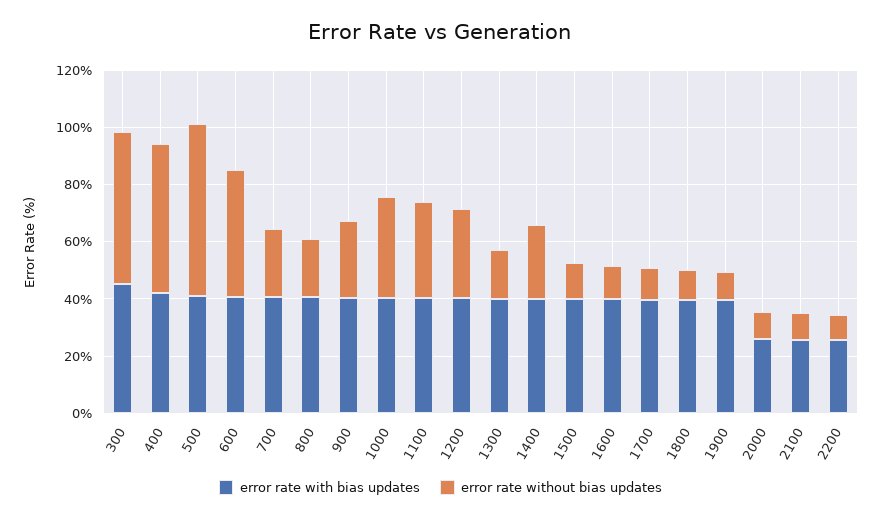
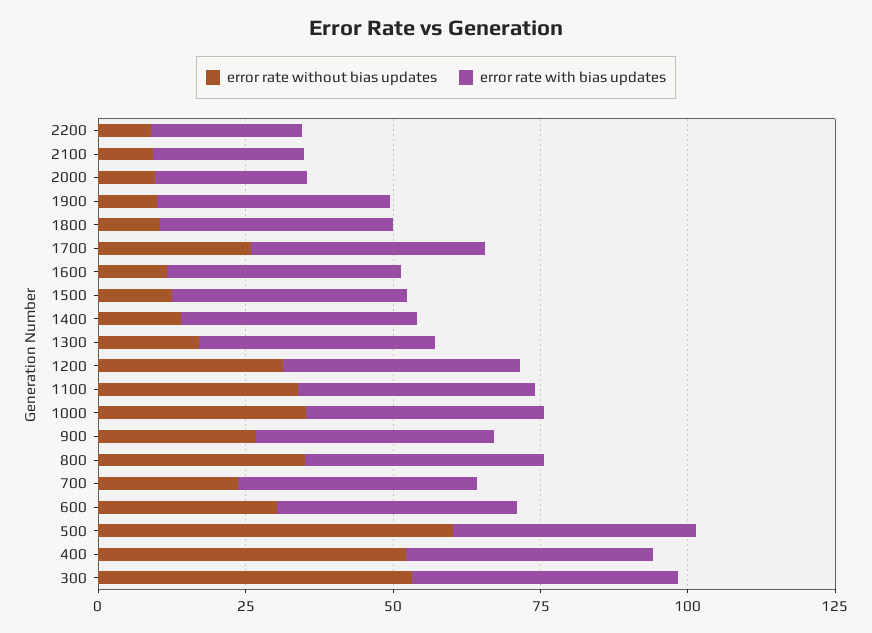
  {
    "error rate with bias updates": {
      "300": 45,
      "400": 40,
      "500": 40,
      "600": 40,
      "700": 40,
      "800": 40,
      "900": 40,
      "1000": 40,
      "1100": 40,
      "1200": 40,
      "1300": 40,
      "1400": 40,
      "1500": 40,
      "1600": 40,
      "1700": 40,
      "1800": 40,
      "1900": 40,
      "2000": 25,
      "2100": 25,
      "2200": 25
    },
    "error rate without bias updates": {
      "300": 55,
      "400": 50,
      "500": 60,
-     "600": 45,
+     "600": 30,
      "700": 25,
-     "800": 20,
+     "800": 35,
      "900": 25,
      "1000": 35,
      "1100": 35,
      "1200": 30,
      "1300": 15,
-     "1400": 25,
+     "1400": 15,
      "1500": 10,
      "1600": 10,
-     "1700": 10,
+     "1700": 25,
      "1800": 10,
      "1900": 10,
      "2000": 10,
      "2100": 10,
      "2200": 10
    }
  }

